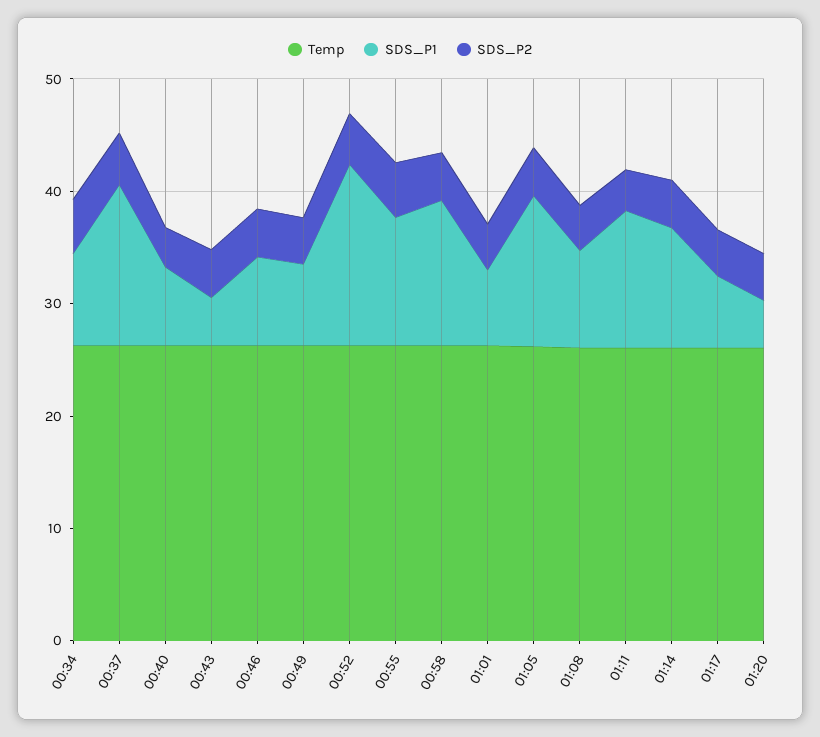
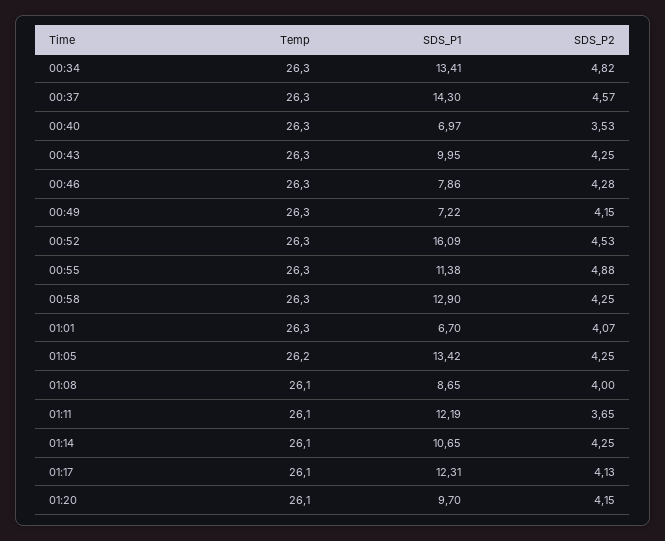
  {
    "Temp": {
      "00:34": 26.3,
      "00:37": 26.3,
      "00:40": 26.3,
      "00:43": 26.3,
      "00:46": 26.3,
      "00:49": 26.3,
      "00:52": 26.3,
      "00:55": 26.3,
      "00:58": 26.3,
      "01:01": 26.3,
      "01:05": 26.2,
      "01:08": 26.1,
      "01:11": 26.1,
      "01:14": 26.1,
      "01:17": 26.1,
      "01:20": 26.1
    },
    "SDS_P1": {
-     "00:34": 8,
+     "00:34": 13.41,
      "00:37": 14.3,
      "00:40": 6.97,
-     "00:43": 4,
+     "00:43": 9.95,
      "00:46": 7.86,
      "00:49": 7.22,
      "00:52": 16.09,
      "00:55": 11.38,
      "00:58": 12.9,
      "01:01": 6.7,
      "01:05": 13.42,
      "01:08": 8.65,
      "01:11": 12.19,
      "01:14": 10.65,
-     "01:17": 6,
+     "01:17": 12.31,
-     "01:20": 4
+     "01:20": 9.7
    },
    "SDS_P2": {
      "00:34": 4.82,
      "00:37": 4.57,
      "00:40": 3.53,
      "00:43": 4.25,
      "00:46": 4.28,
      "00:49": 4.15,
      "00:52": 4.53,
      "00:55": 4.88,
      "00:58": 4.25,
      "01:01": 4.07,
      "01:05": 4.25,
      "01:08": 4,
      "01:11": 3.65,
      "01:14": 4.25,
      "01:17": 4.13,
      "01:20": 4.15
    }
  }

